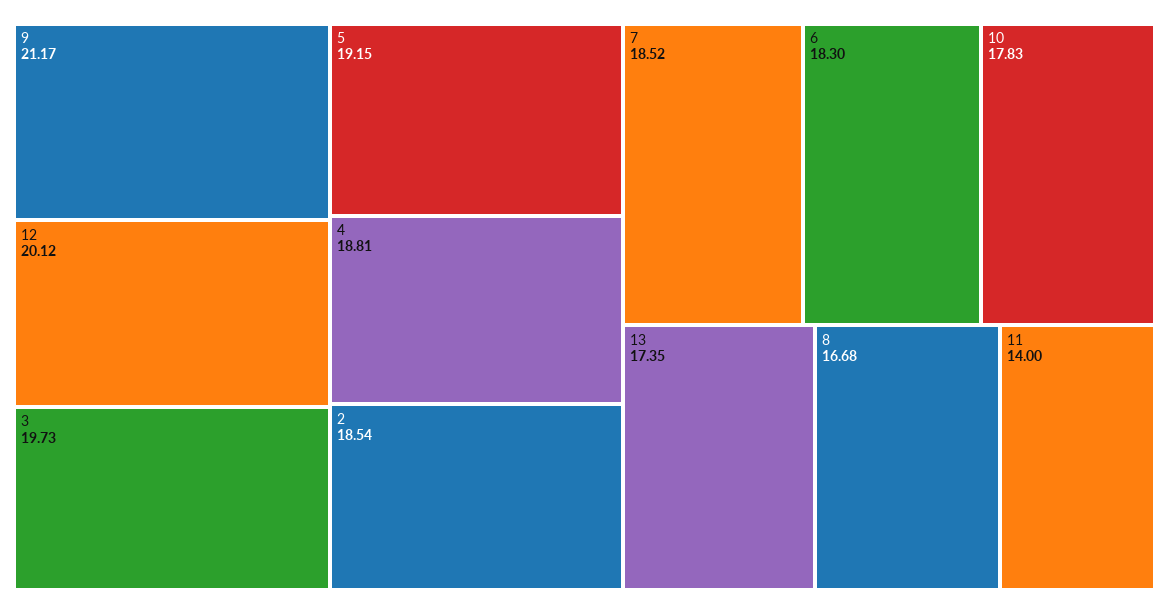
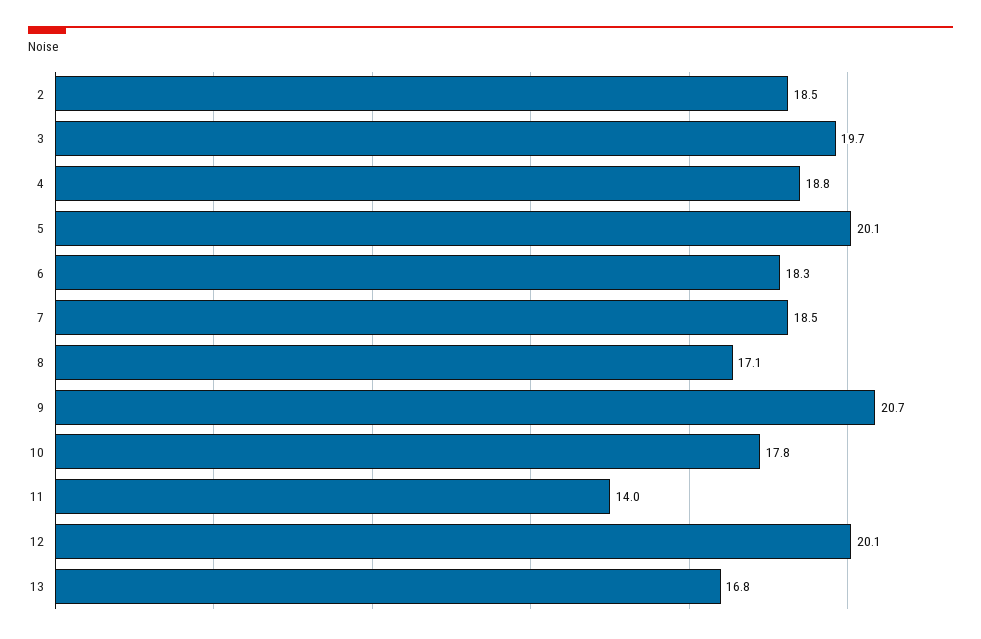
  {
-   "9": 21.17,
+   "9": 20.7,
    "12": 20.12,
    "3": 19.73,
-   "5": 19.15,
+   "5": 20.1,
    "4": 18.81,
    "2": 18.54,
    "7": 18.52,
    "6": 18.3,
    "10": 17.83,
-   "13": 17.35,
+   "13": 16.8,
-   "8": 16.68,
+   "8": 17.1,
    "11": 14
  }

